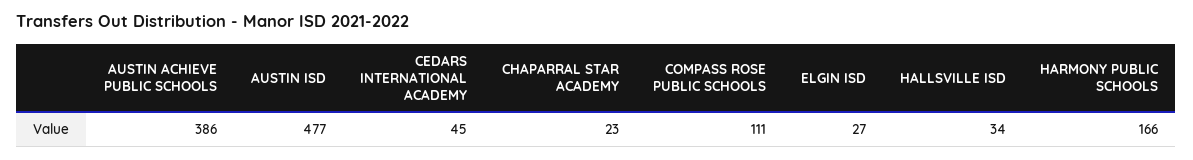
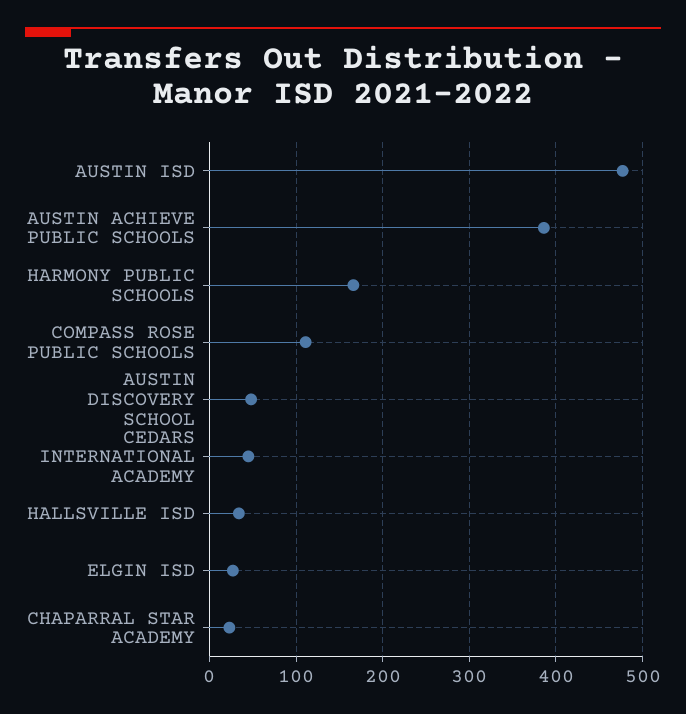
  {
    "AUSTIN ACHIEVE PUBLIC SCHOOLS": 386,
    "AUSTIN ISD": 477,
    "CEDARS INTERNATIONAL ACADEMY": 45,
    "CHAPARRAL STAR ACADEMY": 23,
    "COMPASS ROSE PUBLIC SCHOOLS": 111,
    "ELGIN ISD": 27,
    "HALLSVILLE ISD": 34,
-   "HARMONY PUBLIC SCHOOLS": 166
+   "HARMONY PUBLIC SCHOOLS": 166,
+   "AUSTIN DISCOVERY SCHOOL": 50
  }

